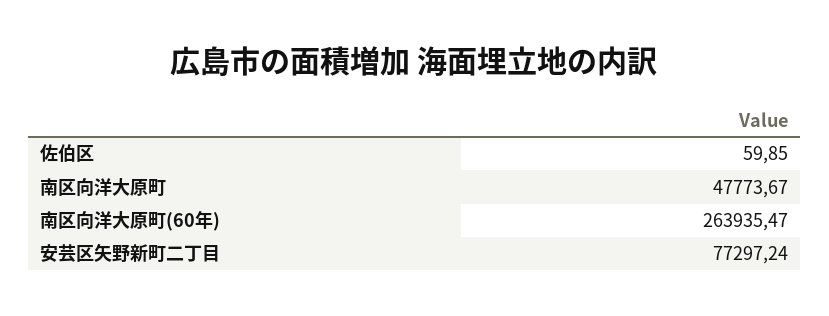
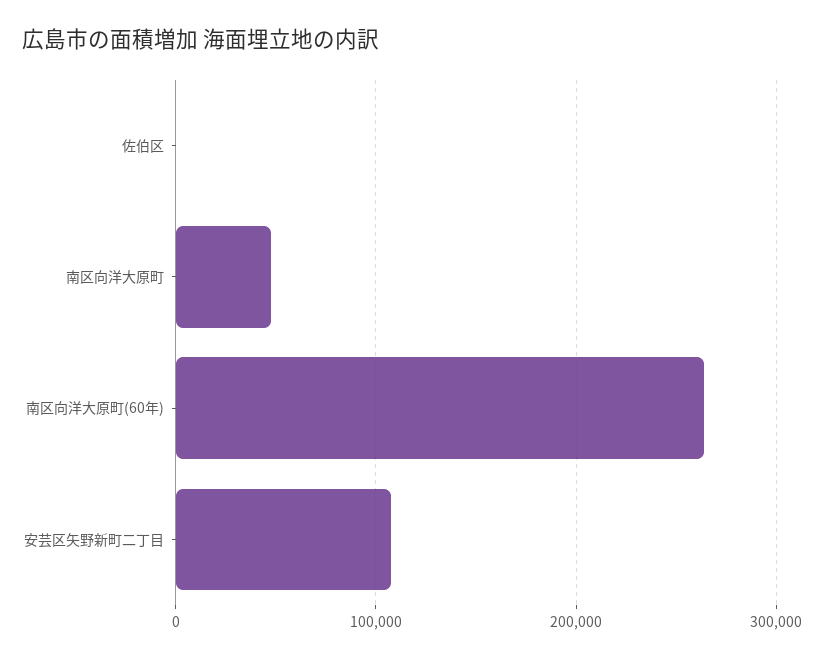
  {
    "佐伯区": 59.85,
    "南区向洋大原町": 47773.67,
    "南区向洋大原町(60年)": 263935.47,
-   "安芸区矢野新町二丁目": 77297.24
+   "安芸区矢野新町二丁目": 110000
  }

